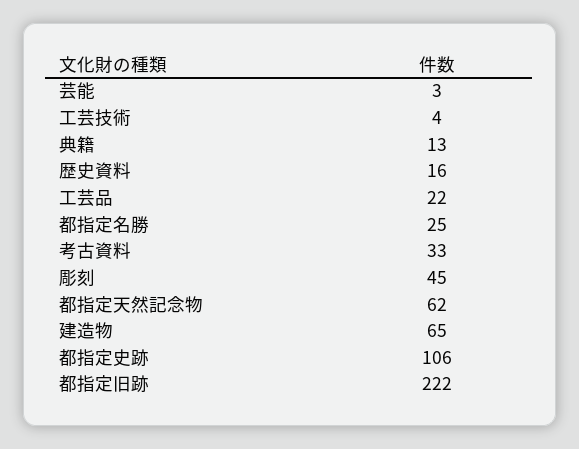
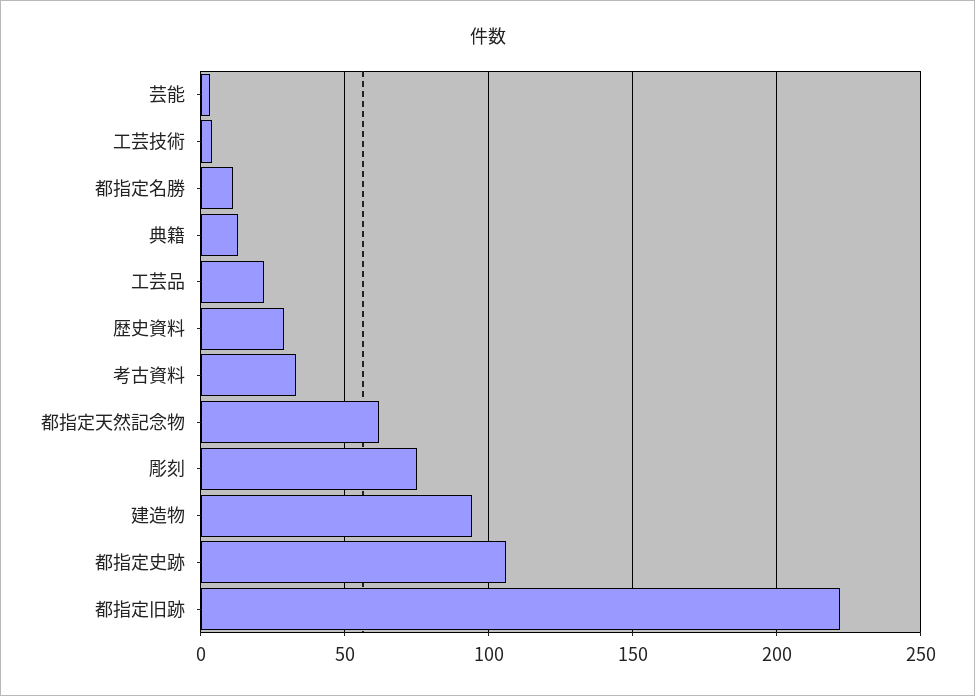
  {
    "芸能": 3,
    "工芸技術": 4,
    "典籍": 13,
-   "歴史資料": 16,
+   "歴史資料": 30,
    "工芸品": 22,
-   "都指定名勝": 25,
+   "都指定名勝": 10,
    "考古資料": 33,
-   "彫刻": 45,
+   "彫刻": 75,
    "都指定天然記念物": 62,
-   "建造物": 65,
+   "建造物": 95,
    "都指定史跡": 106,
    "都指定旧跡": 222
  }

